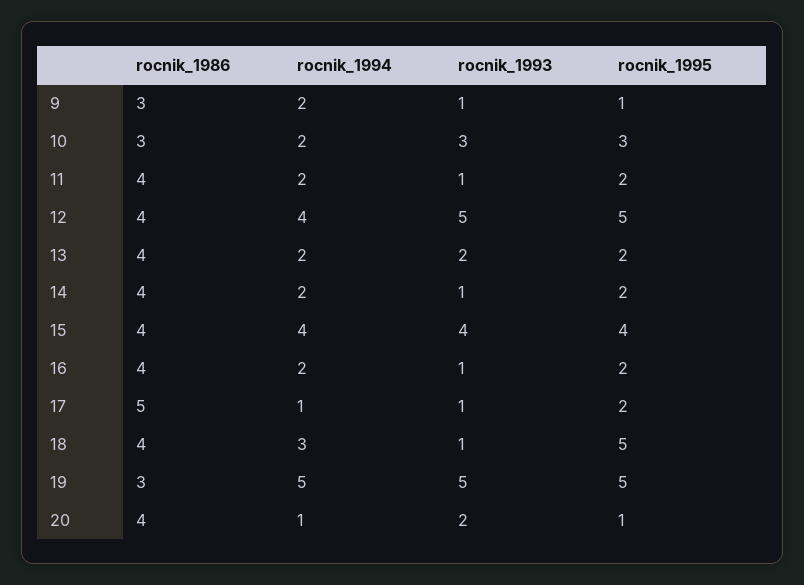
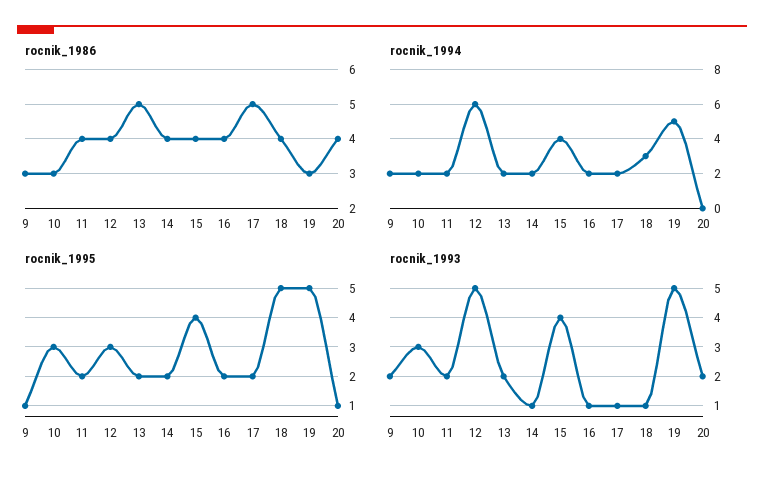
  {
    "rocnik_1986": {
      "9": 3,
      "10": 3,
      "11": 4,
      "12": 4,
-     "13": 4,
+     "13": 5,
      "14": 4,
      "15": 4,
      "16": 4,
      "17": 5,
      "18": 4,
      "19": 3,
      "20": 4
    },
    "rocnik_1994": {
      "9": 2,
      "10": 2,
      "11": 2,
-     "12": 4,
+     "12": 6,
      "13": 2,
      "14": 2,
      "15": 4,
      "16": 2,
-     "17": 1,
+     "17": 2,
      "18": 3,
      "19": 5,
-     "20": 1
+     "20": 0
    },
    "rocnik_1993": {
-     "9": 1,
+     "9": 2,
      "10": 3,
-     "11": 1,
+     "11": 2,
      "12": 5,
      "13": 2,
      "14": 1,
      "15": 4,
      "16": 1,
      "17": 1,
      "18": 1,
      "19": 5,
      "20": 2
    },
    "rocnik_1995": {
      "9": 1,
      "10": 3,
      "11": 2,
-     "12": 5,
+     "12": 3,
      "13": 2,
      "14": 2,
      "15": 4,
      "16": 2,
      "17": 2,
      "18": 5,
      "19": 5,
      "20": 1
    }
  }

